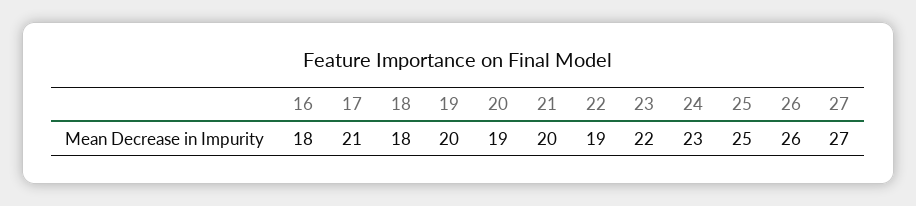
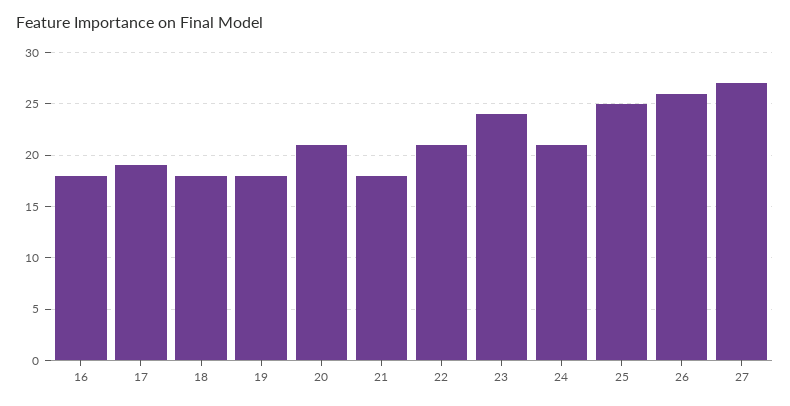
  {
    "16": 18,
-   "17": 21,
+   "17": 19,
    "18": 18,
-   "19": 20,
+   "19": 18,
-   "20": 19,
+   "20": 21,
-   "21": 20,
+   "21": 18,
-   "22": 19,
+   "22": 21,
-   "23": 22,
+   "23": 24,
-   "24": 23,
+   "24": 21,
    "25": 25,
    "26": 26,
    "27": 27
  }

